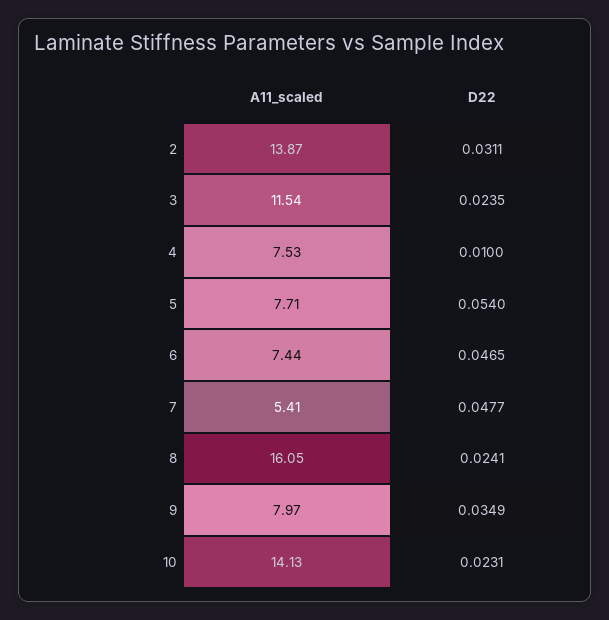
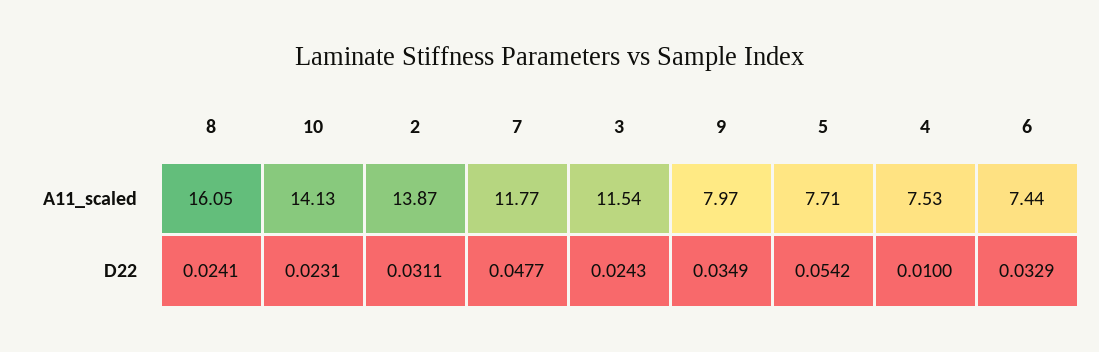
  {
    "A11_scaled": {
      "2": 13.87,
      "3": 11.54,
      "4": 7.53,
      "5": 7.71,
      "6": 7.44,
-     "7": 5.41,
+     "7": 11.77,
      "8": 16.05,
      "9": 7.97,
      "10": 14.13
    },
    "D22": {
      "2": 0.0311,
-     "3": 0.0235,
+     "3": 0.0243,
      "4": 0.01,
-     "5": 0.054,
+     "5": 0.0542,
-     "6": 0.0465,
+     "6": 0.0329,
      "7": 0.0477,
      "8": 0.0241,
      "9": 0.0349,
      "10": 0.0231
    }
  }

